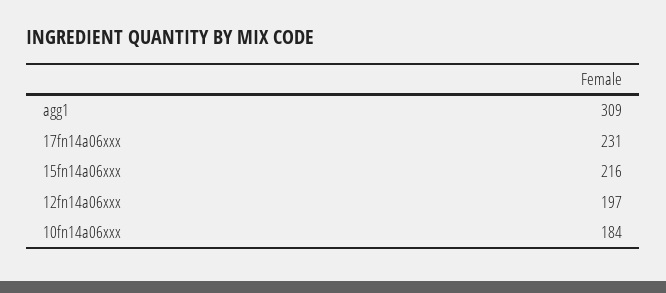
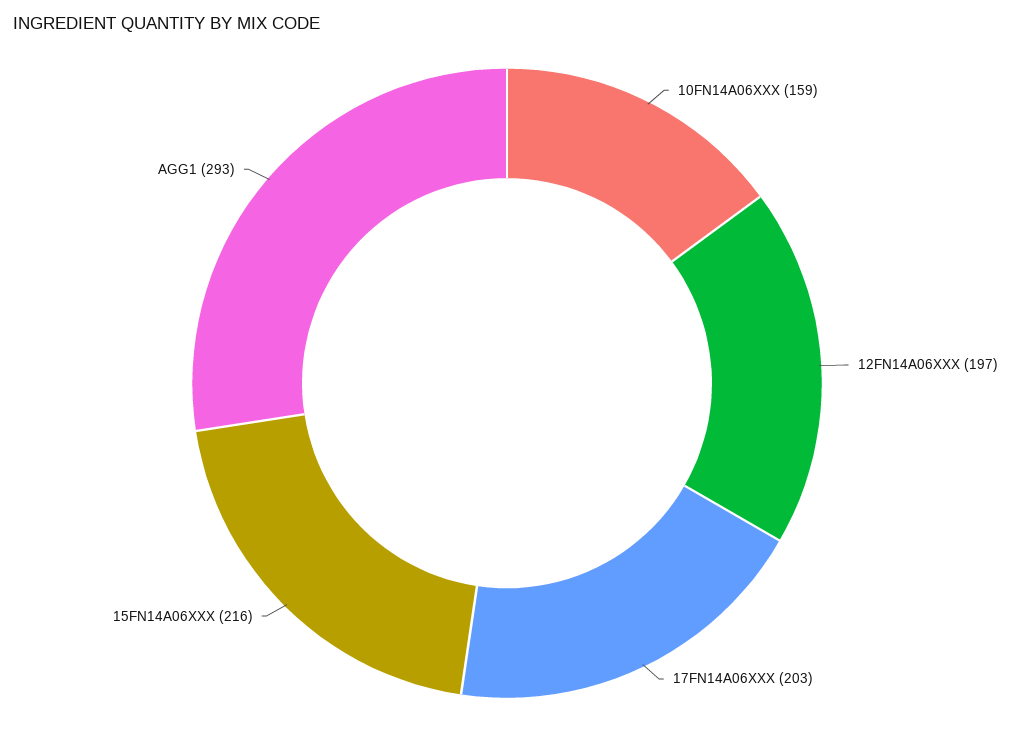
  {
-   "agg1": 309,
+   "agg1": 293,
-   "17fn14a06xxx": 231,
+   "17fn14a06xxx": 203,
    "15fn14a06xxx": 216,
    "12fn14a06xxx": 197,
-   "10fn14a06xxx": 184
+   "10fn14a06xxx": 159
  }

